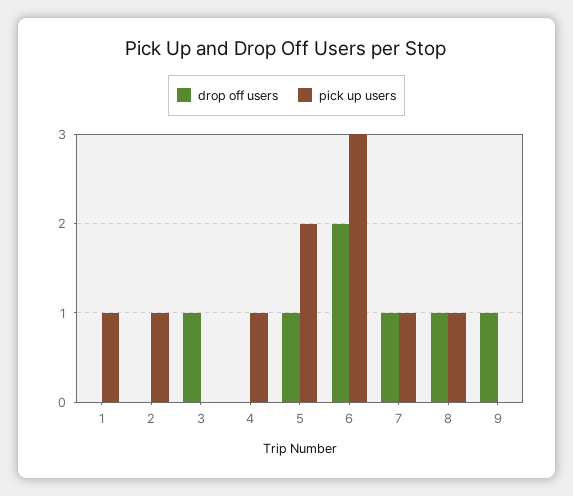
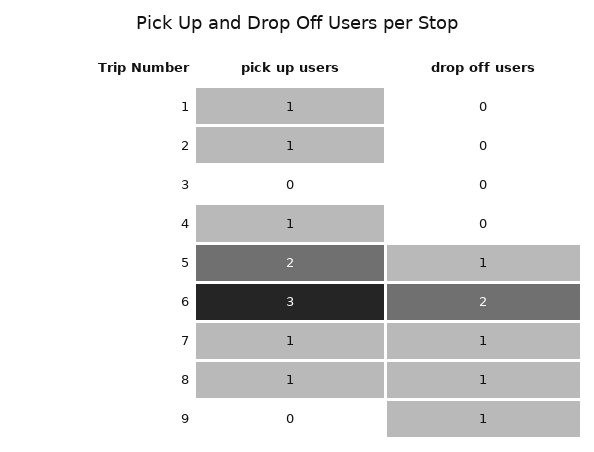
  {
    "drop off users": {
      "1": 0,
      "2": 0,
-     "3": 1,
+     "3": 0,
      "4": 0,
      "5": 1,
      "6": 2,
      "7": 1,
      "8": 1,
      "9": 1
    },
    "pick up users": {
      "1": 1,
      "2": 1,
      "3": 0,
      "4": 1,
      "5": 2,
      "6": 3,
      "7": 1,
      "8": 1,
      "9": 0
    }
  }

